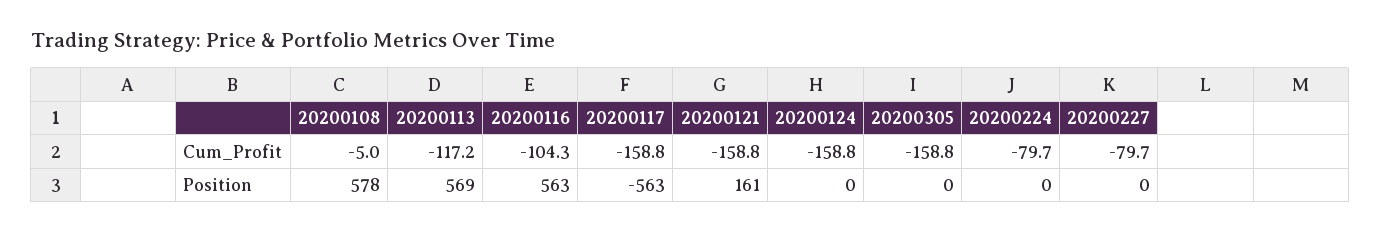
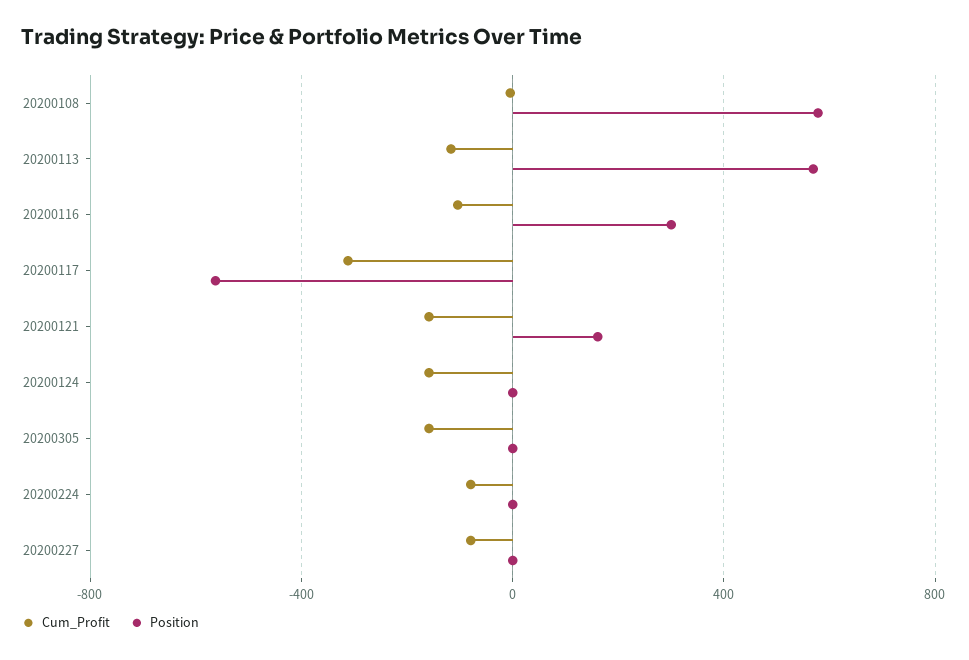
  {
    "Cum_Profit": {
      "20200108": -5,
      "20200113": -117.2,
      "20200116": -104.3,
-     "20200117": -158.8,
+     "20200117": -300,
      "20200121": -158.8,
      "20200124": -158.8,
      "20200305": -158.8,
      "20200224": -79.7,
      "20200227": -79.7
    },
    "Position": {
      "20200108": 578,
      "20200113": 569,
-     "20200116": 563,
+     "20200116": 300,
      "20200117": -563,
      "20200121": 161,
      "20200124": 0,
      "20200305": 0,
      "20200224": 0,
      "20200227": 0
    }
  }

